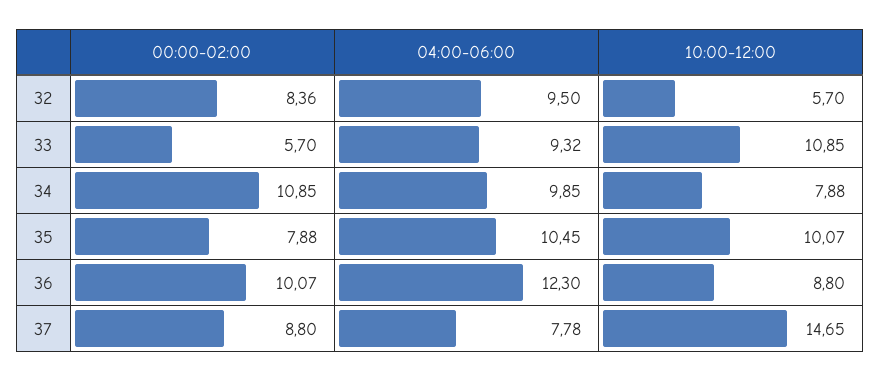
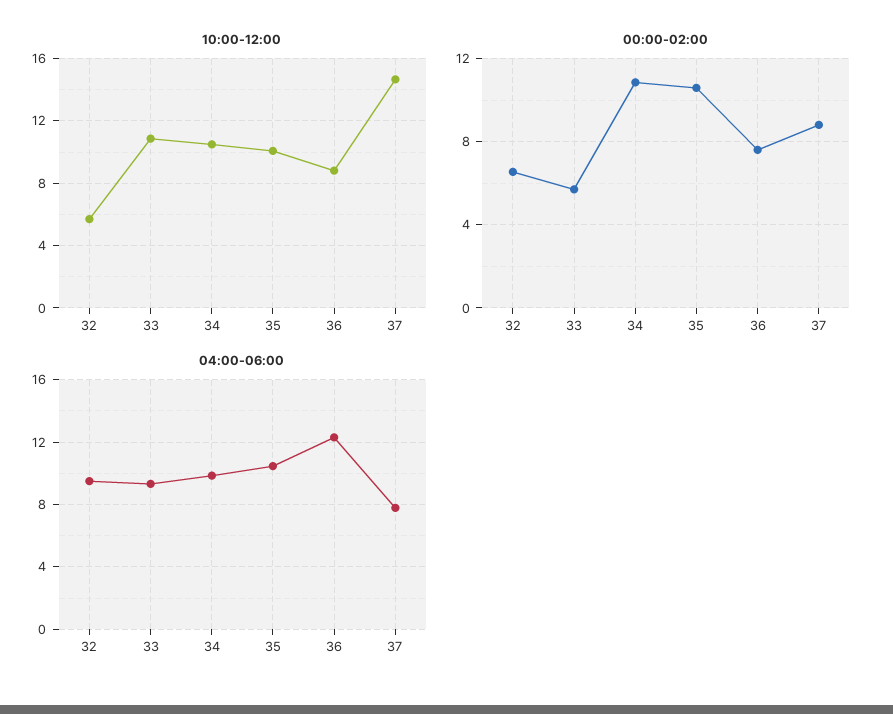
  {
    "00:00-02:00": {
-     "32": 8.36,
+     "32": 6.5,
      "33": 5.7,
      "34": 10.85,
-     "35": 7.88,
+     "35": 10.5,
-     "36": 10.07,
+     "36": 7.5,
      "37": 8.8
    },
    "04:00-06:00": {
      "32": 9.5,
      "33": 9.32,
      "34": 9.85,
      "35": 10.45,
      "36": 12.3,
      "37": 7.78
    },
    "10:00-12:00": {
      "32": 5.7,
      "33": 10.85,
-     "34": 7.88,
+     "34": 10.5,
      "35": 10.07,
      "36": 8.8,
      "37": 14.65
    }
  }

